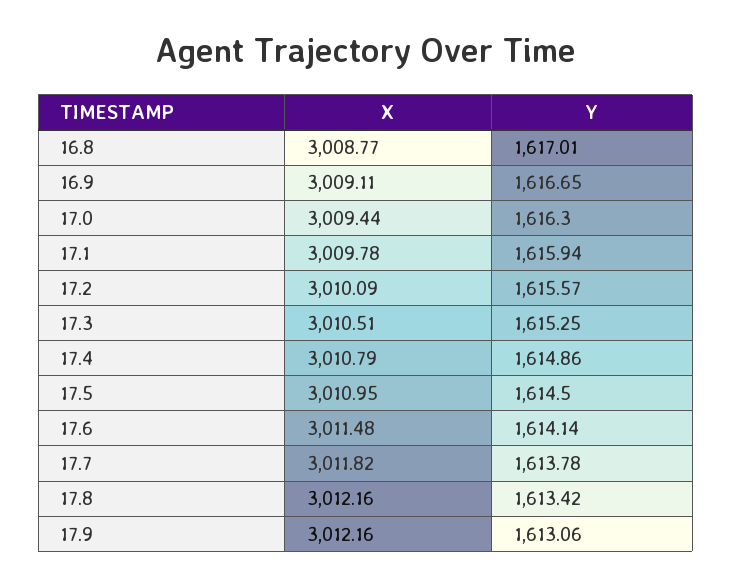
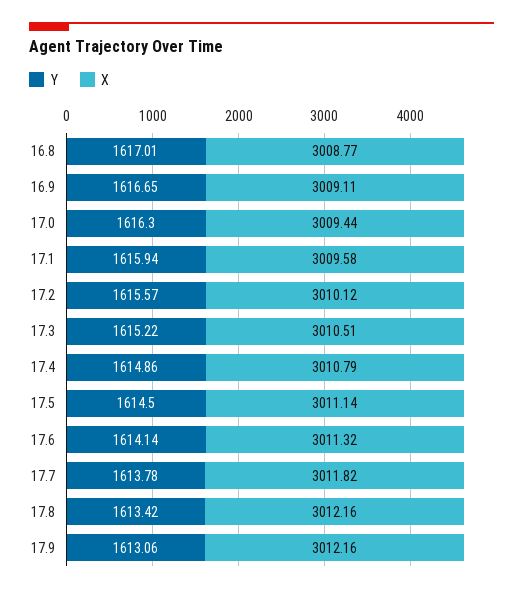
  {
    "X": {
      "16.8": 3008.77,
      "16.9": 3009.11,
      "17.0": 3009.44,
-     "17.1": 3009.78,
+     "17.1": 3009.58,
-     "17.2": 3010.09,
+     "17.2": 3010.12,
      "17.3": 3010.51,
      "17.4": 3010.79,
-     "17.5": 3010.95,
+     "17.5": 3011.14,
-     "17.6": 3011.48,
+     "17.6": 3011.32,
      "17.7": 3011.82,
      "17.8": 3012.16,
      "17.9": 3012.16
    },
    "Y": {
      "16.8": 1617.01,
      "16.9": 1616.65,
      "17.0": 1616.3,
      "17.1": 1615.94,
      "17.2": 1615.57,
-     "17.3": 1615.25,
+     "17.3": 1615.22,
      "17.4": 1614.86,
      "17.5": 1614.5,
      "17.6": 1614.14,
      "17.7": 1613.78,
      "17.8": 1613.42,
      "17.9": 1613.06
    }
  }

